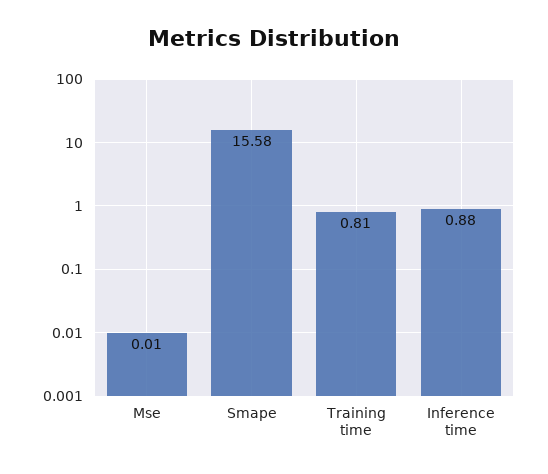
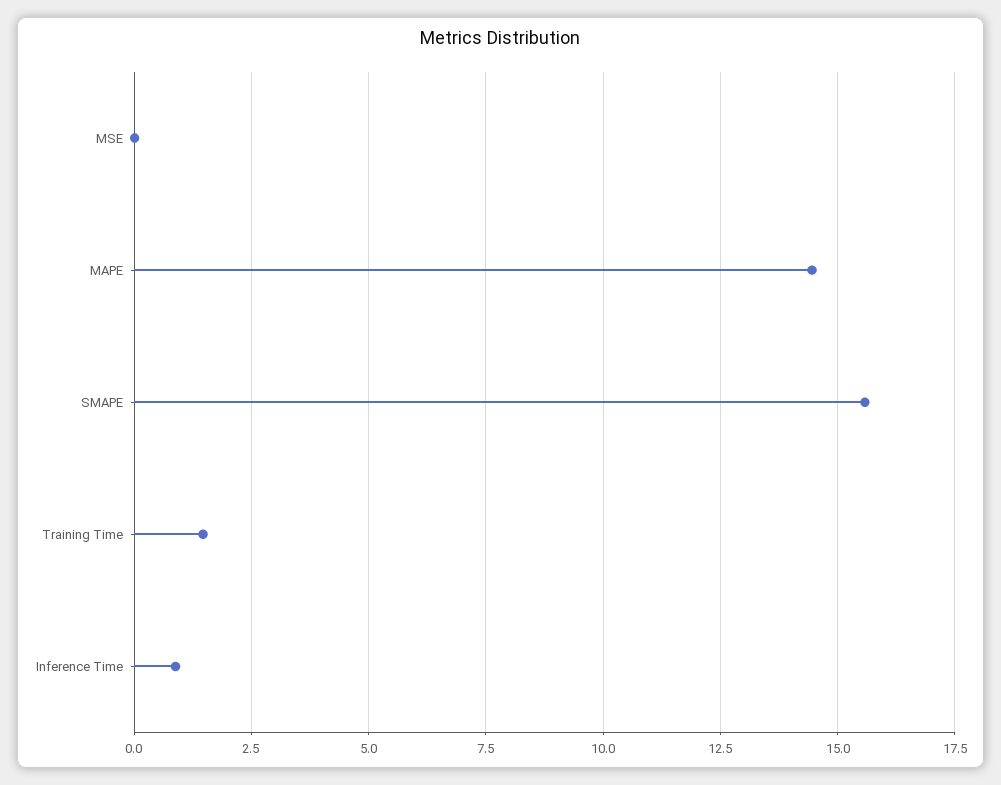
  {
    "Mse": 0.01,
    "Smape": 15.58,
-   "Training time": 0.81,
+   "Training time": 1.5,
-   "Inference time": 0.88
+   "Inference time": 0.88,
+   "MAPE": 14.5
  }

